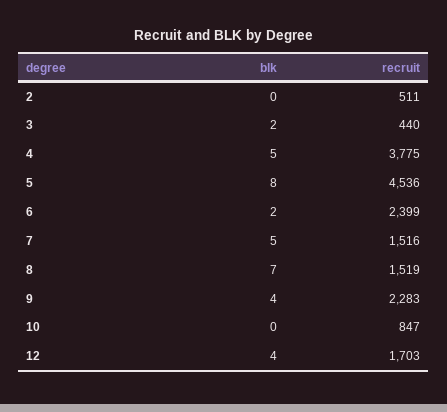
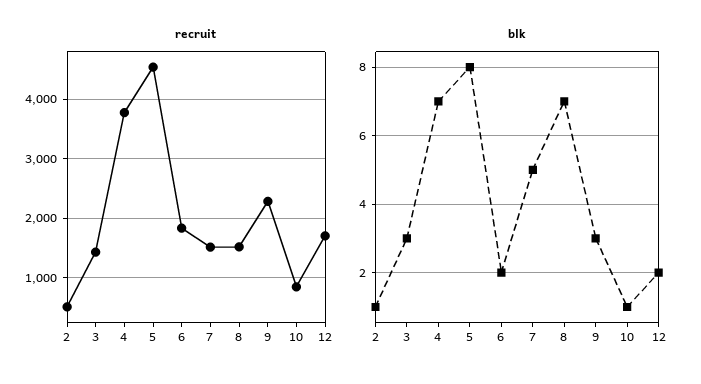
  {
    "blk": {
-     "2": 0,
+     "2": 1,
-     "3": 2,
+     "3": 3,
-     "4": 5,
+     "4": 7,
      "5": 8,
      "6": 2,
      "7": 5,
      "8": 7,
-     "9": 4,
+     "9": 3,
-     "10": 0,
+     "10": 1,
-     "12": 4
+     "12": 2
    },
    "recruit": {
      "2": 511,
-     "3": 440,
+     "3": 1400,
      "4": 3775,
      "5": 4536,
-     "6": 2399,
+     "6": 1800,
      "7": 1516,
      "8": 1519,
      "9": 2283,
      "10": 847,
      "12": 1703
    }
  }

